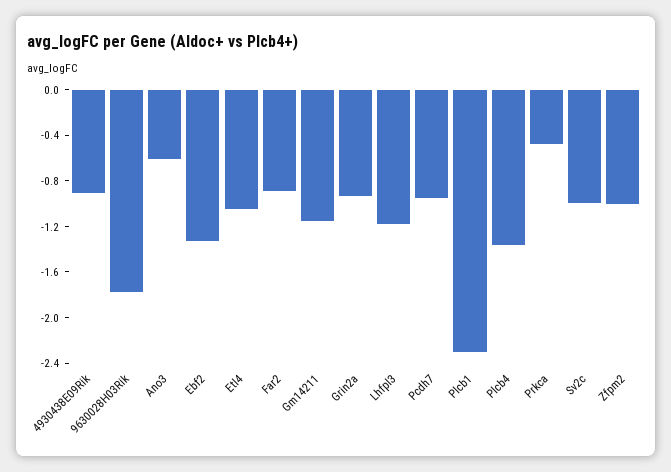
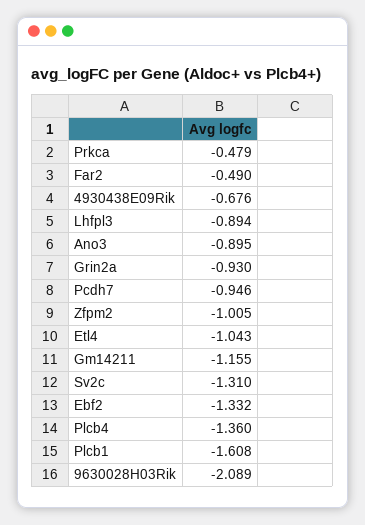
  {
-   "4930438E09Rik": -0.9,
+   "4930438E09Rik": -0.676,
-   "9630028H03Rik": -1.8,
+   "9630028H03Rik": -2.089,
-   "Ano3": -0.6,
+   "Ano3": -0.895,
    "Ebf2": -1.332,
    "Etl4": -1.043,
-   "Far2": -0.9,
+   "Far2": -0.49,
    "Gm14211": -1.155,
    "Grin2a": -0.93,
-   "Lhfpl3": -1.2,
+   "Lhfpl3": -0.894,
    "Pcdh7": -0.946,
-   "Plcb1": -2.3,
+   "Plcb1": -1.608,
    "Plcb4": -1.36,
    "Prkca": -0.479,
-   "Sv2c": -1,
+   "Sv2c": -1.31,
    "Zfpm2": -1.005
  }

